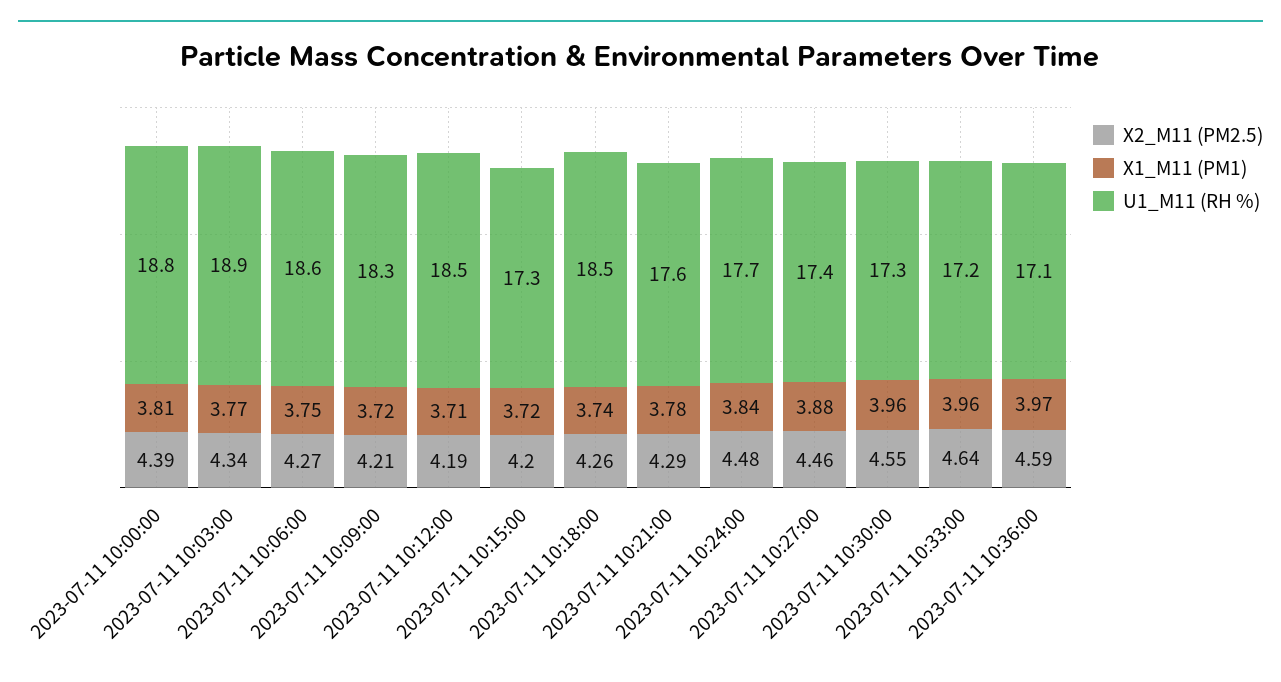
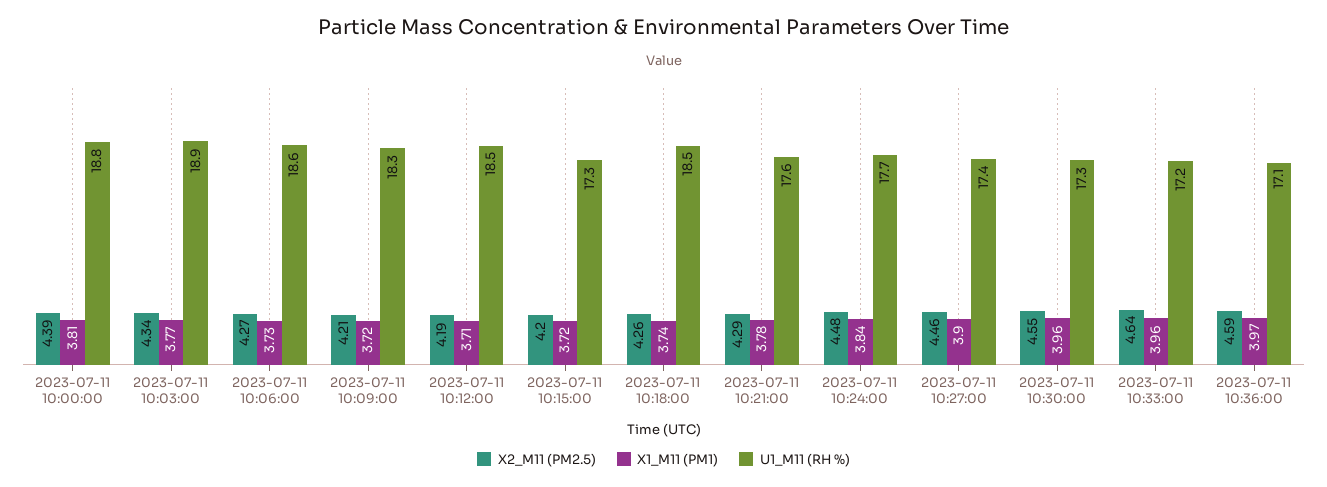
  {
    "X2_M11 (PM2.5)": {
      "2023-07-11 10:00:00": 4.39,
      "2023-07-11 10:03:00": 4.34,
      "2023-07-11 10:06:00": 4.27,
      "2023-07-11 10:09:00": 4.21,
      "2023-07-11 10:12:00": 4.19,
      "2023-07-11 10:15:00": 4.2,
      "2023-07-11 10:18:00": 4.26,
      "2023-07-11 10:21:00": 4.29,
      "2023-07-11 10:24:00": 4.48,
      "2023-07-11 10:27:00": 4.46,
      "2023-07-11 10:30:00": 4.55,
      "2023-07-11 10:33:00": 4.64,
      "2023-07-11 10:36:00": 4.59
    },
    "X1_M11 (PM1)": {
      "2023-07-11 10:00:00": 3.81,
      "2023-07-11 10:03:00": 3.77,
-     "2023-07-11 10:06:00": 3.75,
+     "2023-07-11 10:06:00": 3.73,
      "2023-07-11 10:09:00": 3.72,
      "2023-07-11 10:12:00": 3.71,
      "2023-07-11 10:15:00": 3.72,
      "2023-07-11 10:18:00": 3.74,
      "2023-07-11 10:21:00": 3.78,
      "2023-07-11 10:24:00": 3.84,
-     "2023-07-11 10:27:00": 3.88,
+     "2023-07-11 10:27:00": 3.9,
      "2023-07-11 10:30:00": 3.96,
      "2023-07-11 10:33:00": 3.96,
      "2023-07-11 10:36:00": 3.97
    },
    "U1_M11 (RH %)": {
      "2023-07-11 10:00:00": 18.8,
      "2023-07-11 10:03:00": 18.9,
      "2023-07-11 10:06:00": 18.6,
      "2023-07-11 10:09:00": 18.3,
      "2023-07-11 10:12:00": 18.5,
      "2023-07-11 10:15:00": 17.3,
      "2023-07-11 10:18:00": 18.5,
      "2023-07-11 10:21:00": 17.6,
      "2023-07-11 10:24:00": 17.7,
      "2023-07-11 10:27:00": 17.4,
      "2023-07-11 10:30:00": 17.3,
      "2023-07-11 10:33:00": 17.2,
      "2023-07-11 10:36:00": 17.1
    }
  }

